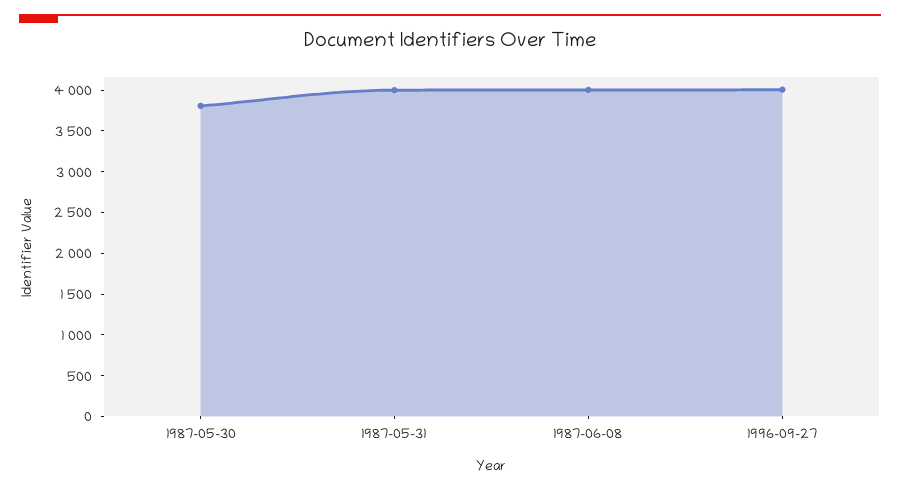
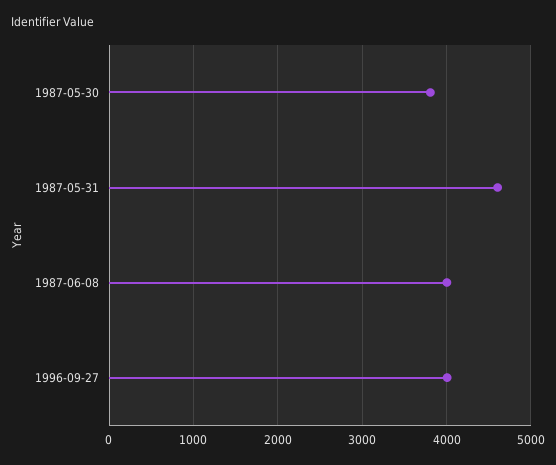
  {
    "1987-05-30": 3800,
-   "1987-05-31": 4000,
+   "1987-05-31": 4600,
    "1987-06-08": 4000,
    "1996-09-27": 4000
  }

